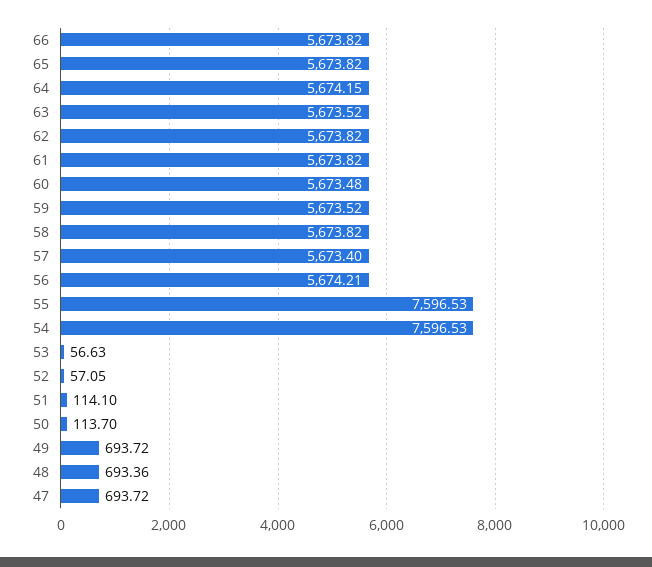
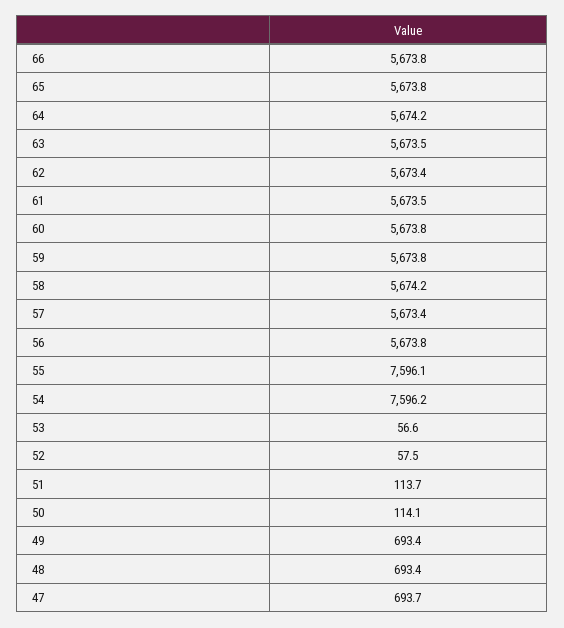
  {
    "66": 5673.82,
    "65": 5673.82,
    "64": 5674.15,
    "63": 5673.52,
-   "62": 5673.82,
+   "62": 5673.4,
-   "61": 5673.82,
+   "61": 5673.5,
-   "60": 5673.48,
+   "60": 5673.8,
-   "59": 5673.52,
+   "59": 5673.8,
-   "58": 5673.82,
+   "58": 5674.2,
    "57": 5673.4,
-   "56": 5674.21,
+   "56": 5673.8,
-   "55": 7596.53,
+   "55": 7596.1,
-   "54": 7596.53,
+   "54": 7596.2,
    "53": 56.63,
-   "52": 57.05,
+   "52": 57.5,
-   "51": 114.1,
+   "51": 113.7,
-   "50": 113.7,
+   "50": 114.1,
-   "49": 693.72,
+   "49": 693.4,
    "48": 693.36,
    "47": 693.72
  }

